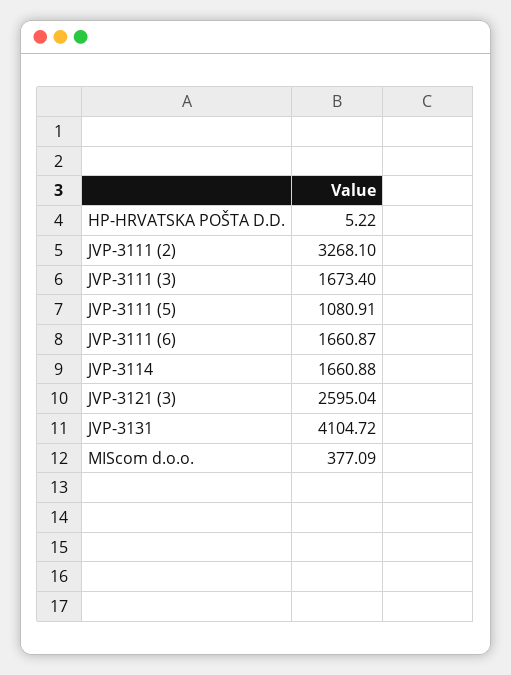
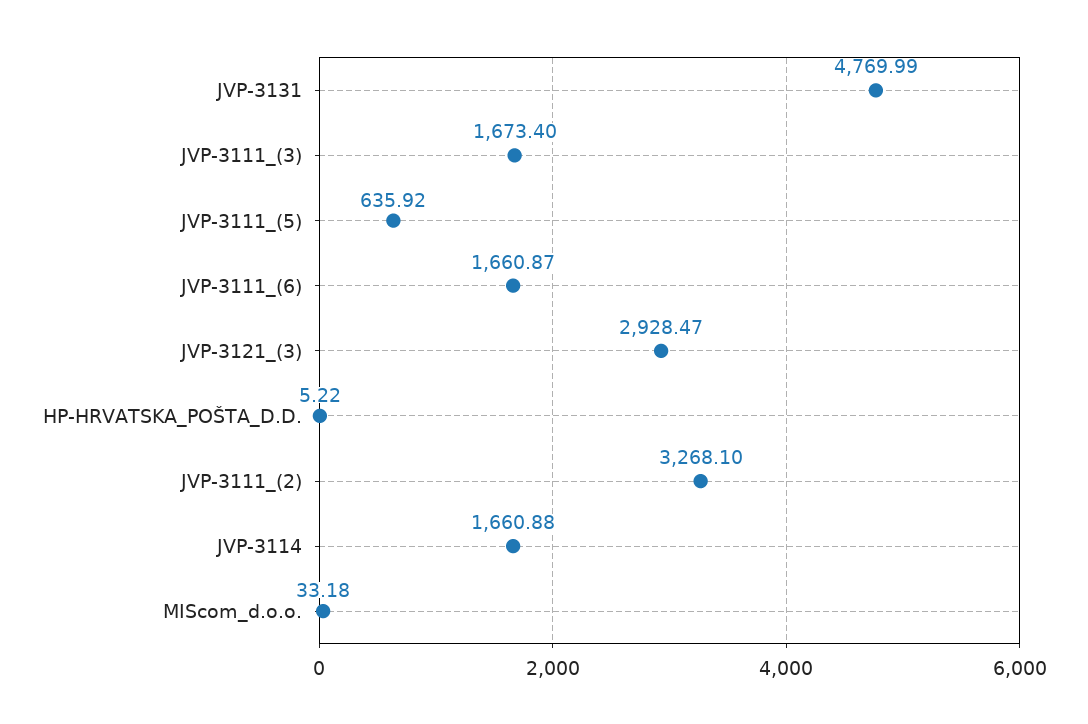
  {
    "HP-HRVATSKA POŠTA D.D.": 5.22,
    "JVP-3111 (2)": 3268.1,
    "JVP-3111 (3)": 1673.4,
-   "JVP-3111 (5)": 1080.91,
+   "JVP-3111 (5)": 635.92,
    "JVP-3111 (6)": 1660.87,
    "JVP-3114": 1660.88,
-   "JVP-3121 (3)": 2595.04,
+   "JVP-3121 (3)": 2928.47,
-   "JVP-3131": 4104.72,
+   "JVP-3131": 4769.99,
-   "MIScom d.o.o.": 377.09
+   "MIScom d.o.o.": 33.18
  }

